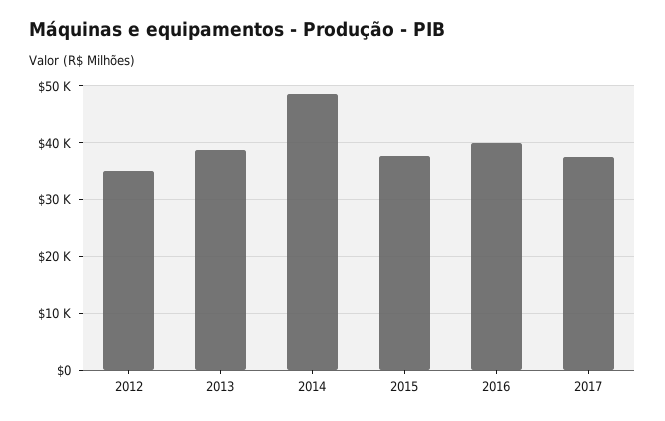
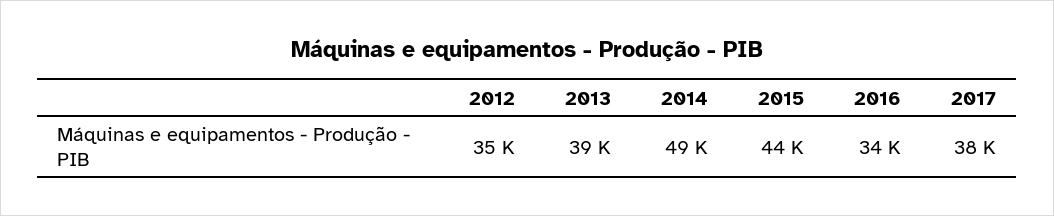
  {
    "2012": 35000,
    "2013": 39000,
    "2014": 49000,
-   "2015": 38000,
+   "2015": 44000,
-   "2016": 40000,
+   "2016": 34000,
    "2017": 38000
  }

